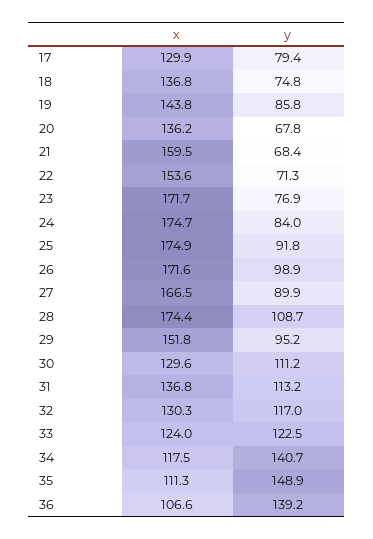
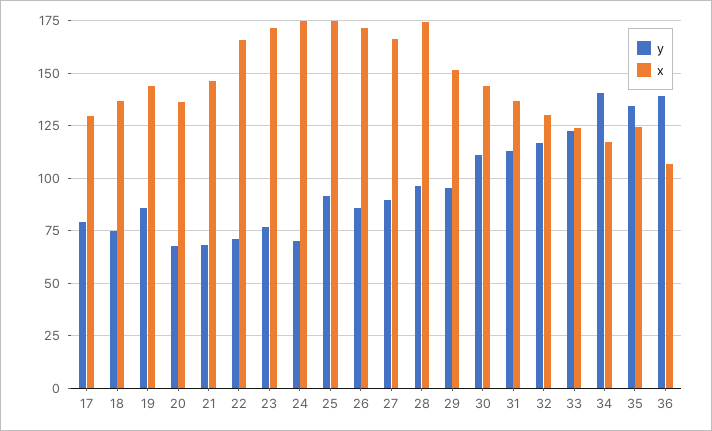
  {
    "x": {
      "17": 129.9,
      "18": 136.8,
      "19": 143.8,
      "20": 136.2,
-     "21": 159.5,
+     "21": 145,
-     "22": 153.6,
+     "22": 165,
      "23": 171.7,
      "24": 174.7,
      "25": 174.9,
      "26": 171.6,
      "27": 166.5,
      "28": 174.4,
      "29": 151.8,
-     "30": 129.6,
+     "30": 145,
      "31": 136.8,
      "32": 130.3,
      "33": 124,
      "34": 117.5,
-     "35": 111.3,
+     "35": 125,
      "36": 106.6
    },
    "y": {
      "17": 79.4,
      "18": 74.8,
      "19": 85.8,
      "20": 67.8,
      "21": 68.4,
      "22": 71.3,
      "23": 76.9,
-     "24": 84,
+     "24": 70,
      "25": 91.8,
-     "26": 98.9,
+     "26": 85,
      "27": 89.9,
-     "28": 108.7,
+     "28": 95,
      "29": 95.2,
      "30": 111.2,
      "31": 113.2,
      "32": 117,
      "33": 122.5,
      "34": 140.7,
-     "35": 148.9,
+     "35": 135,
      "36": 139.2
    }
  }

